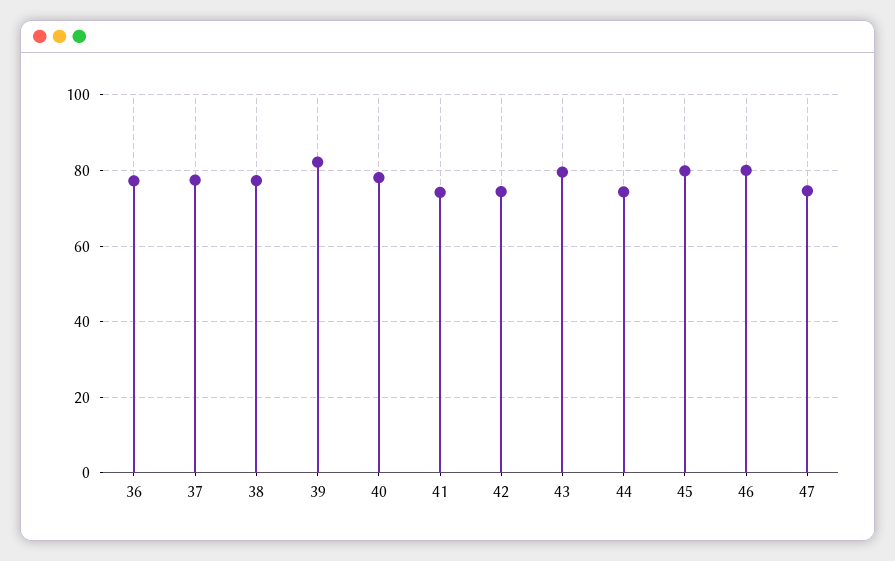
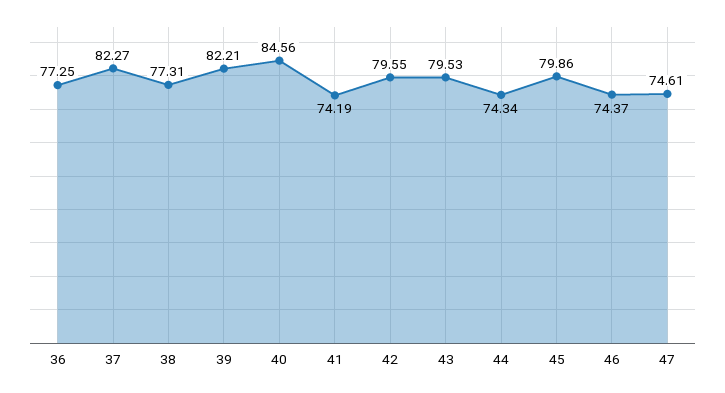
  {
    "36": 77.25,
-   "37": 78,
+   "37": 82.27,
    "38": 77.31,
    "39": 82.21,
-   "40": 78,
+   "40": 84.56,
    "41": 74.19,
-   "42": 74,
+   "42": 79.55,
    "43": 79.53,
    "44": 74.34,
    "45": 79.86,
-   "46": 80,
+   "46": 74.37,
    "47": 74.61
  }

